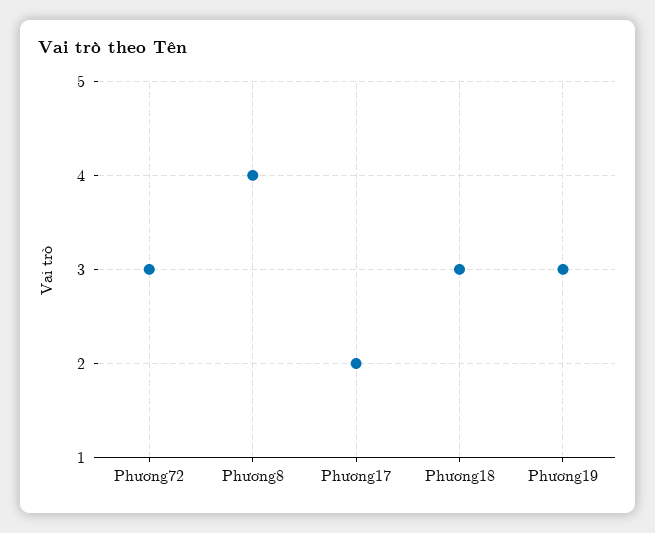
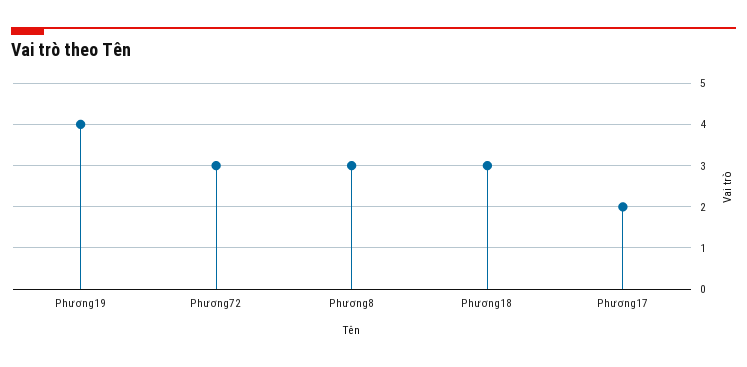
  {
    "Phương72": 3,
-   "Phương8": 4,
+   "Phương8": 3,
    "Phương17": 2,
    "Phương18": 3,
-   "Phương19": 3
+   "Phương19": 4
  }

